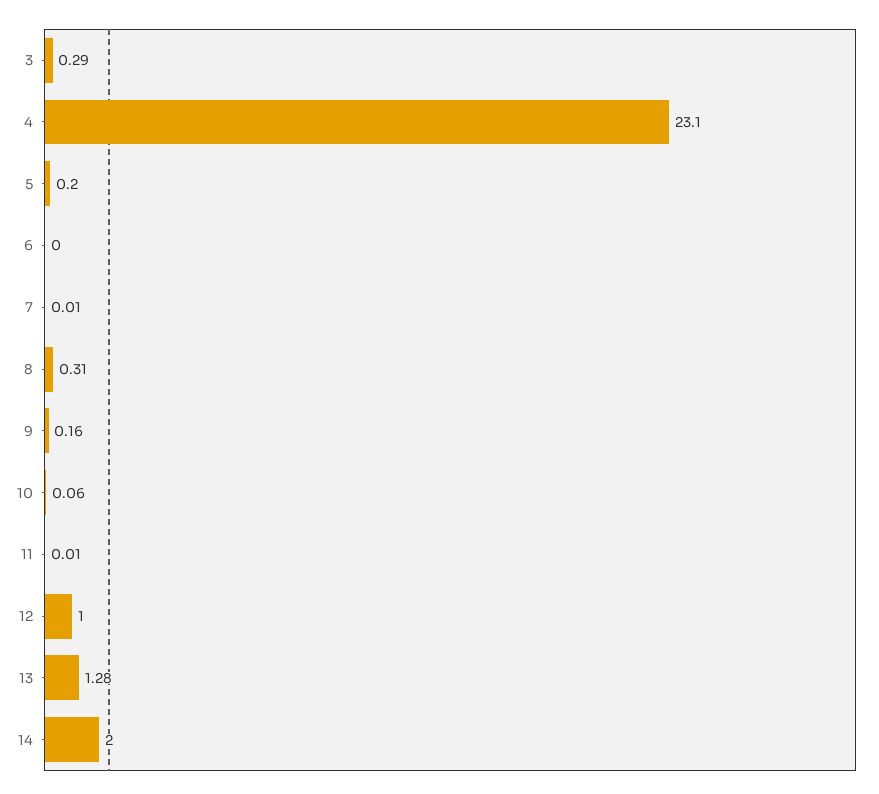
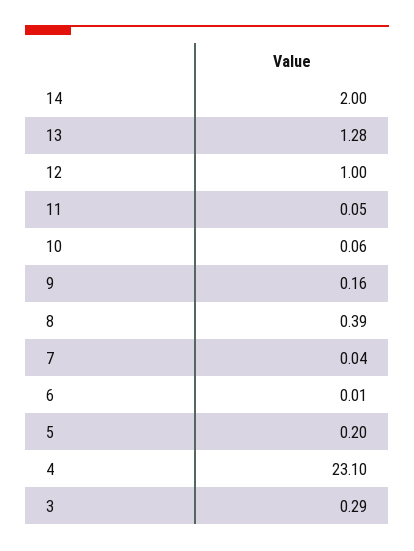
  {
    "3": 0.29,
    "4": 23.1,
    "5": 0.2,
-   "6": 0,
+   "6": 0.01,
-   "7": 0.01,
+   "7": 0.04,
-   "8": 0.31,
+   "8": 0.39,
    "9": 0.16,
    "10": 0.06,
-   "11": 0.01,
+   "11": 0.05,
    "12": 1,
    "13": 1.28,
    "14": 2
  }

